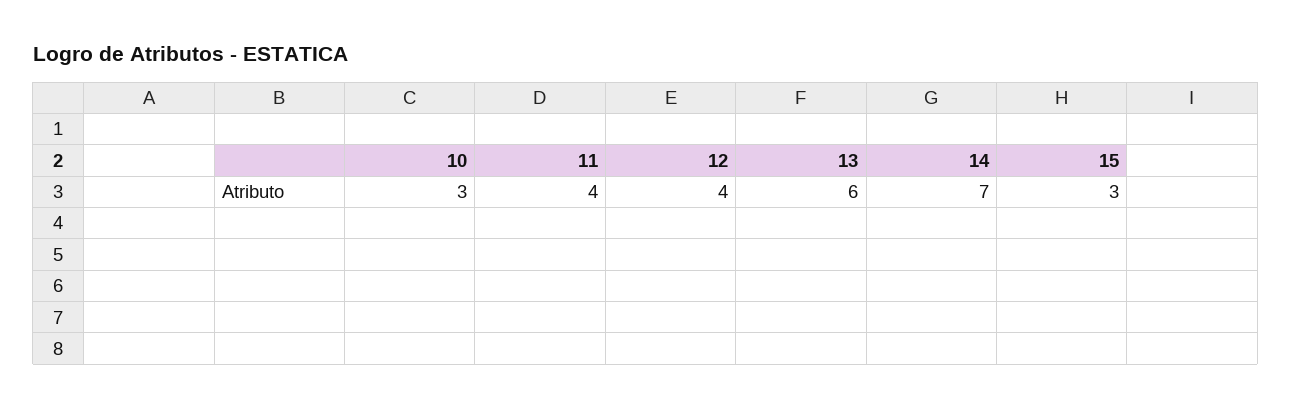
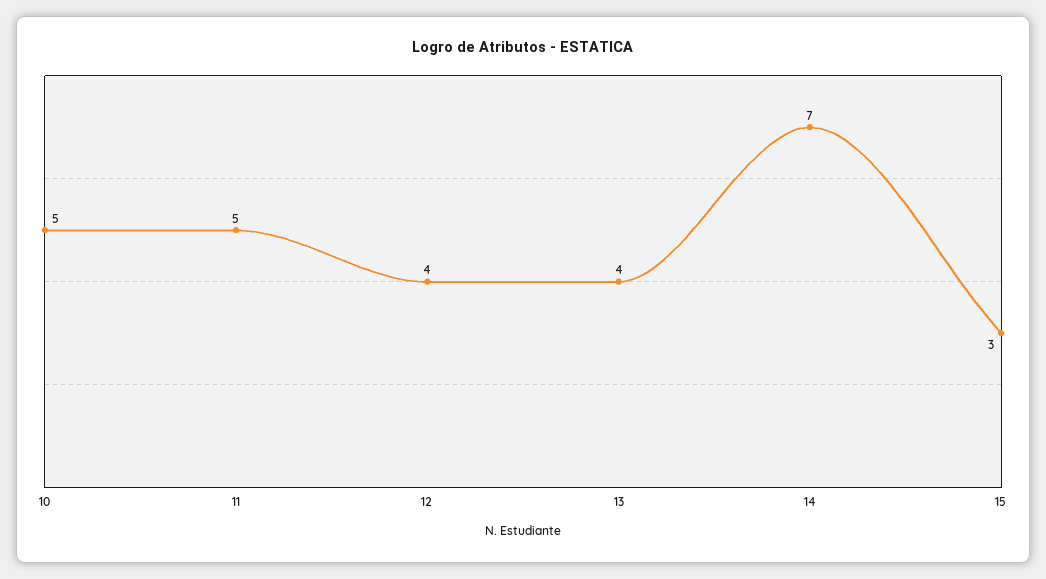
  {
-   "10": 3,
+   "10": 5,
-   "11": 4,
+   "11": 5,
    "12": 4,
-   "13": 6,
+   "13": 4,
    "14": 7,
    "15": 3
  }

